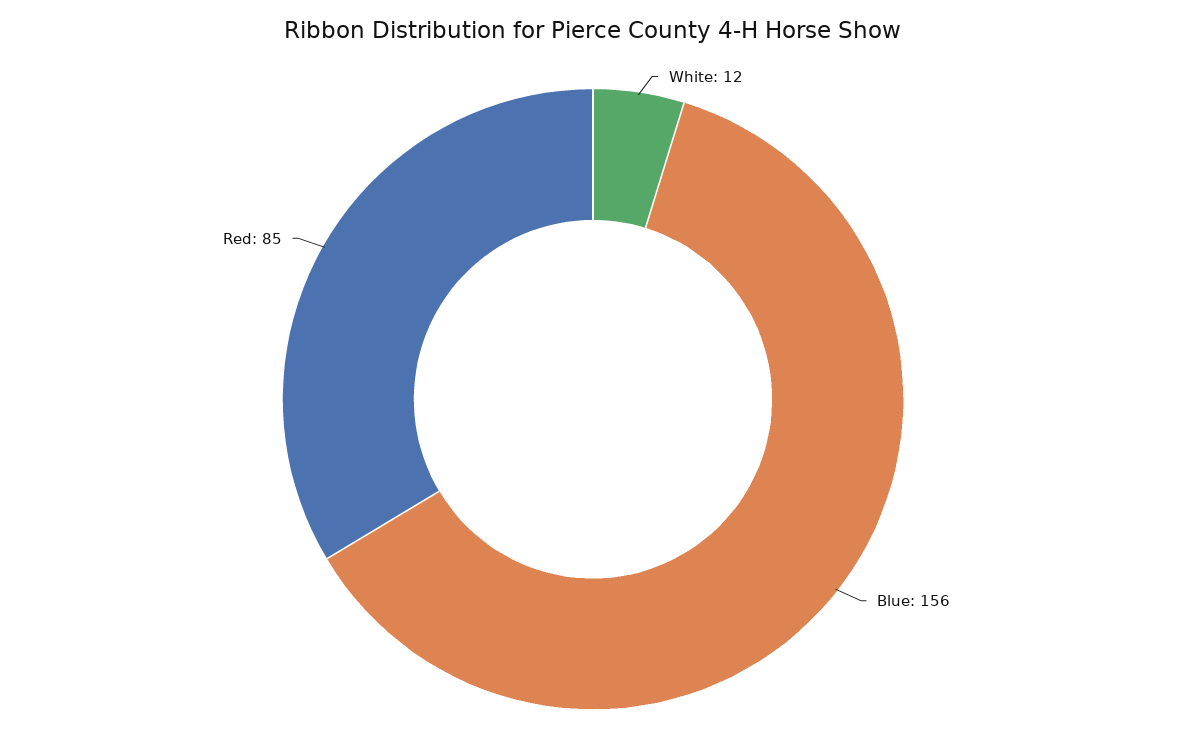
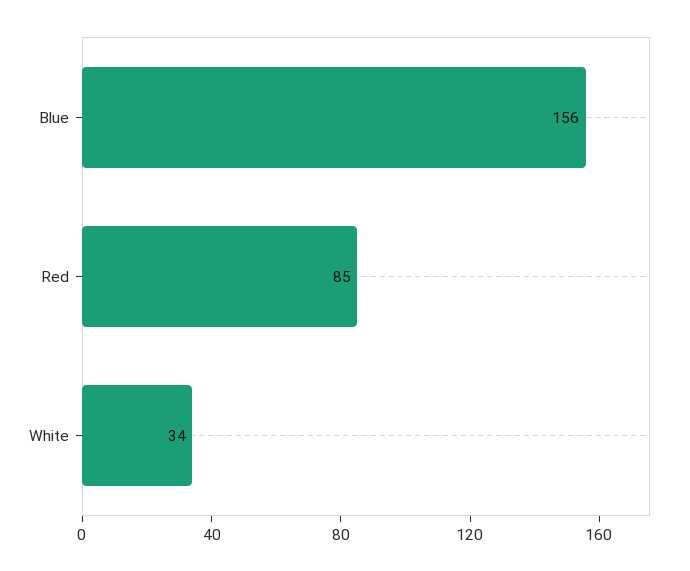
  {
-   "White": 12,
+   "White": 34,
    "Blue": 156,
    "Red": 85
  }

